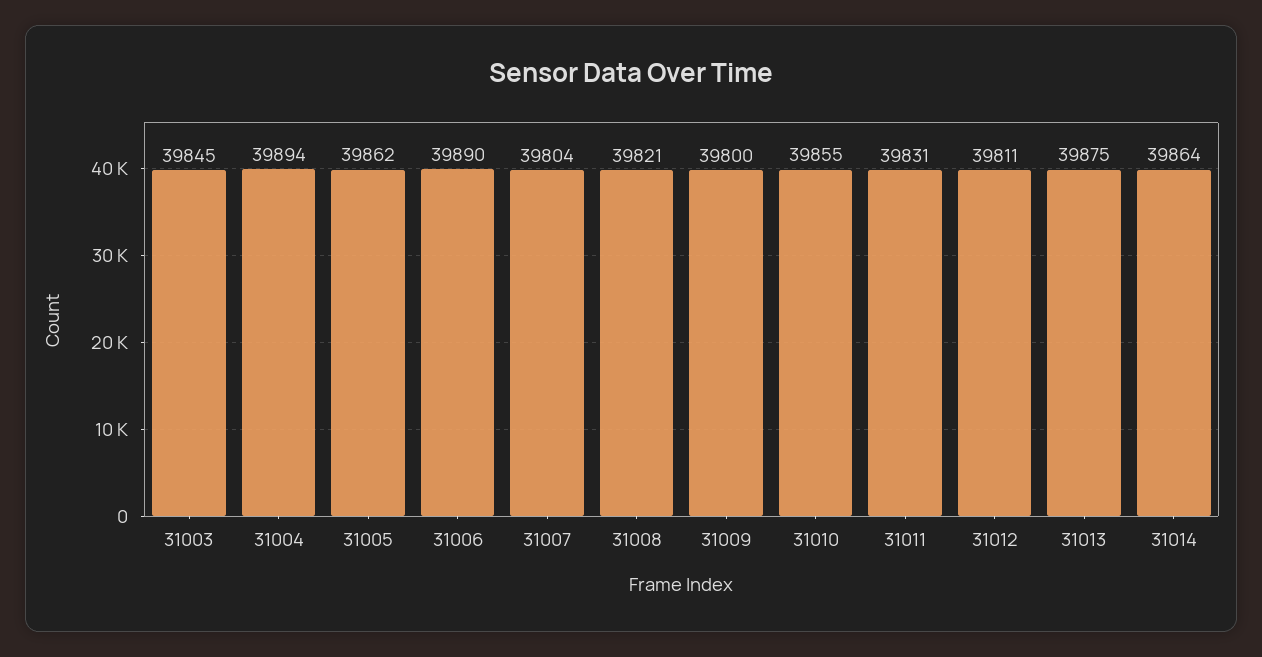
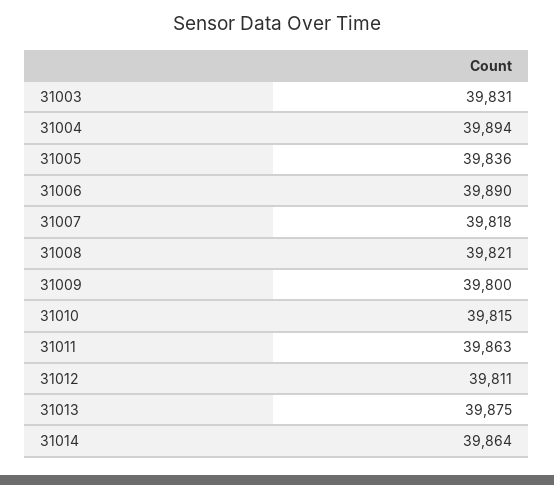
  {
-   "31003": 39845,
+   "31003": 39831,
    "31004": 39894,
-   "31005": 39862,
+   "31005": 39836,
    "31006": 39890,
-   "31007": 39804,
+   "31007": 39818,
    "31008": 39821,
    "31009": 39800,
-   "31010": 39855,
+   "31010": 39815,
-   "31011": 39831,
+   "31011": 39863,
    "31012": 39811,
    "31013": 39875,
    "31014": 39864
  }

